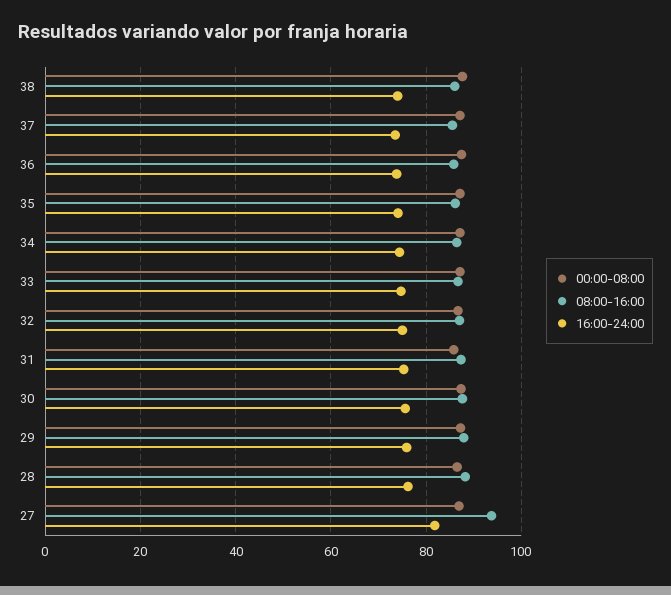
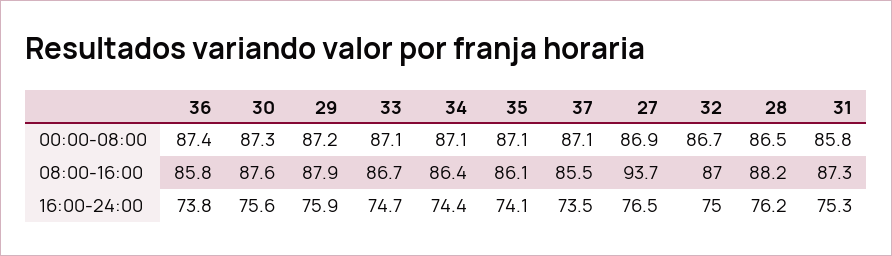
  {
    "00:00-08:00": {
-     "38": 88,
      "37": 87.1,
      "36": 87.4,
      "35": 87.1,
      "34": 87.1,
      "33": 87.1,
      "32": 86.7,
      "31": 85.8,
      "30": 87.3,
      "29": 87.2,
      "28": 86.5,
      "27": 86.9
    },
    "08:00-16:00": {
-     "38": 86,
      "37": 85.5,
      "36": 85.8,
      "35": 86.1,
      "34": 86.4,
      "33": 86.7,
      "32": 87,
      "31": 87.3,
      "30": 87.6,
      "29": 87.9,
      "28": 88.2,
      "27": 93.7
    },
    "16:00-24:00": {
-     "38": 74,
      "37": 73.5,
      "36": 73.8,
      "35": 74.1,
      "34": 74.4,
      "33": 74.7,
      "32": 75,
      "31": 75.3,
      "30": 75.6,
      "29": 75.9,
      "28": 76.2,
-     "27": 82
+     "27": 76.5
    }
  }

